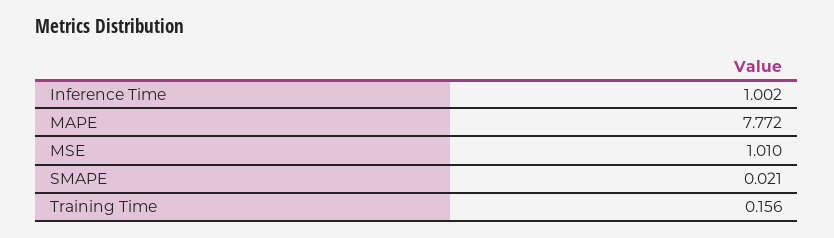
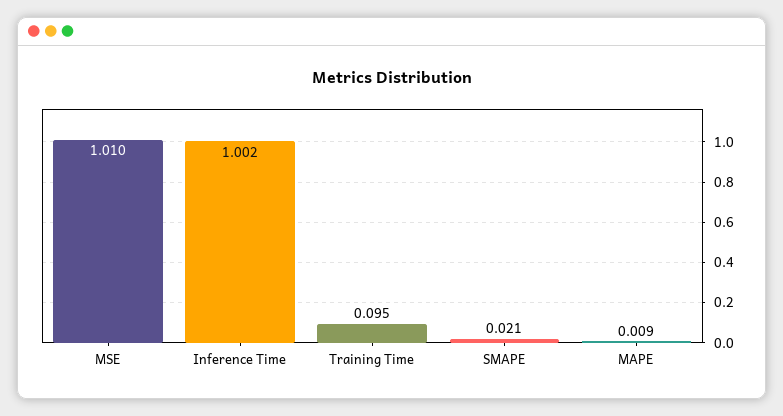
  {
    "Inference Time": 1.002,
-   "MAPE": 7.772,
+   "MAPE": 0.009,
    "MSE": 1.01,
    "SMAPE": 0.021,
-   "Training Time": 0.156
+   "Training Time": 0.095
  }

